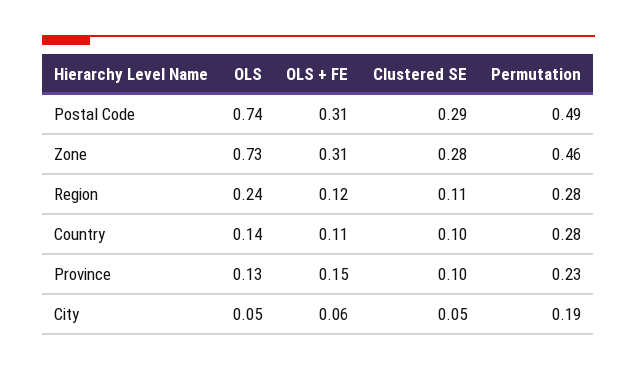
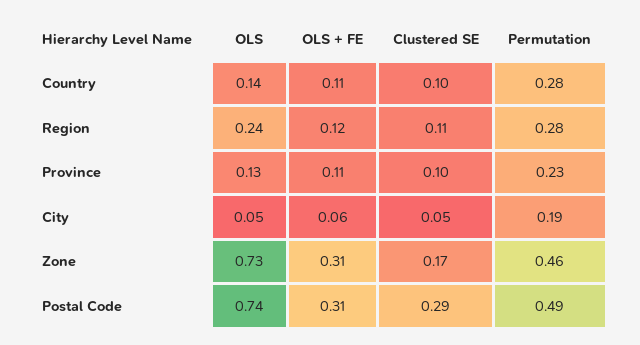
  {
    "OLS": {
      "Postal Code": 0.74,
      "Zone": 0.73,
      "Region": 0.24,
      "Country": 0.14,
      "Province": 0.13,
      "City": 0.05
    },
    "OLS + FE": {
      "Postal Code": 0.31,
      "Zone": 0.31,
      "Region": 0.12,
      "Country": 0.11,
-     "Province": 0.15,
+     "Province": 0.11,
      "City": 0.06
    },
    "Clustered SE": {
      "Postal Code": 0.29,
-     "Zone": 0.28,
+     "Zone": 0.17,
      "Region": 0.11,
      "Country": 0.1,
      "Province": 0.1,
      "City": 0.05
    },
    "Permutation": {
      "Postal Code": 0.49,
      "Zone": 0.46,
      "Region": 0.28,
      "Country": 0.28,
      "Province": 0.23,
      "City": 0.19
    }
  }

